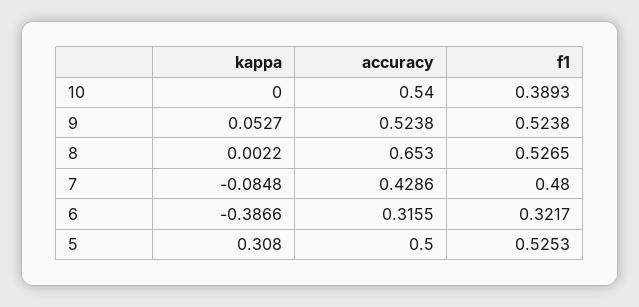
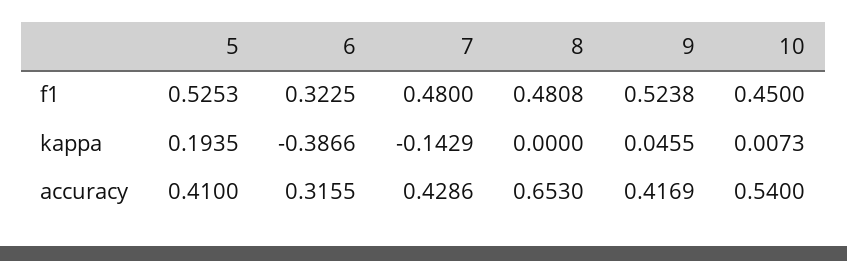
  {
    "kappa": {
-     "10": 0,
+     "10": 0.0073,
-     "9": 0.0527,
+     "9": 0.0455,
-     "8": 0.0022,
+     "8": 0,
-     "7": -0.0848,
+     "7": -0.1429,
      "6": -0.3866,
-     "5": 0.308
+     "5": 0.1935
    },
    "accuracy": {
      "10": 0.54,
-     "9": 0.5238,
+     "9": 0.4169,
      "8": 0.653,
      "7": 0.4286,
      "6": 0.3155,
-     "5": 0.5
+     "5": 0.41
    },
    "f1": {
-     "10": 0.3893,
+     "10": 0.45,
      "9": 0.5238,
-     "8": 0.5265,
+     "8": 0.4808,
      "7": 0.48,
-     "6": 0.3217,
+     "6": 0.3225,
      "5": 0.5253
    }
  }

